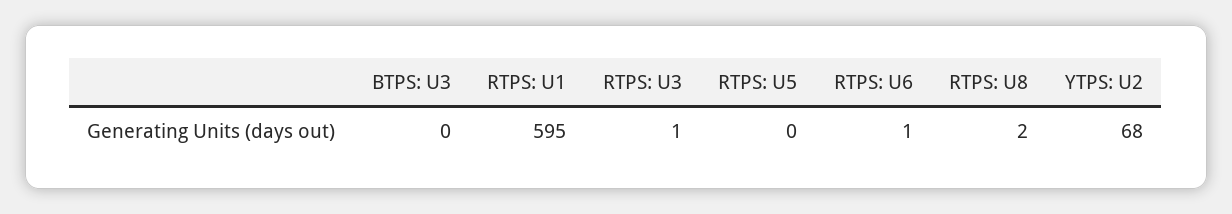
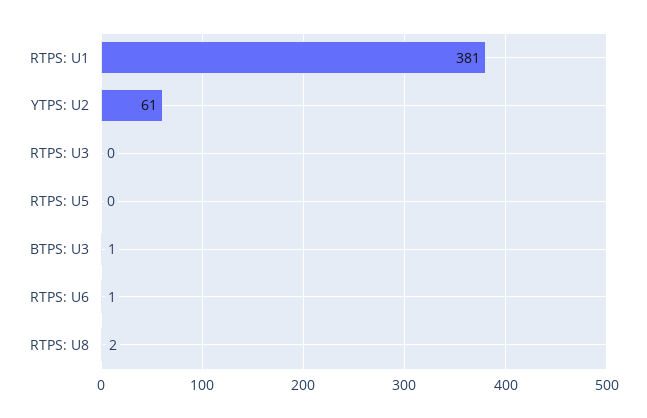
  {
-   "BTPS: U3": 0,
+   "BTPS: U3": 1,
-   "RTPS: U1": 595,
+   "RTPS: U1": 381,
-   "RTPS: U3": 1,
+   "RTPS: U3": 0,
    "RTPS: U5": 0,
    "RTPS: U6": 1,
    "RTPS: U8": 2,
-   "YTPS: U2": 68
+   "YTPS: U2": 61
  }

